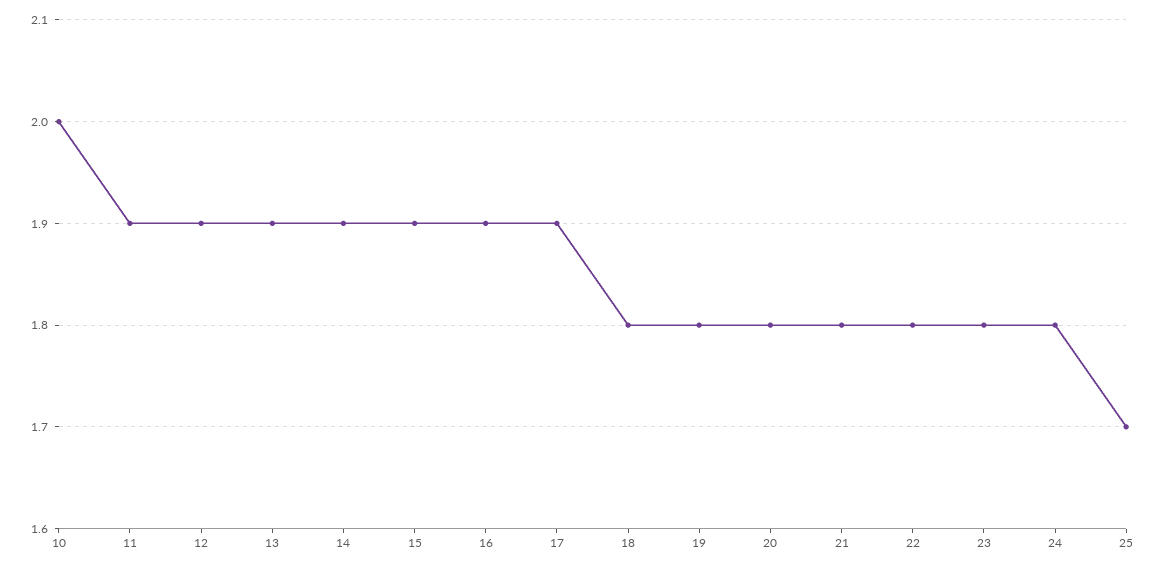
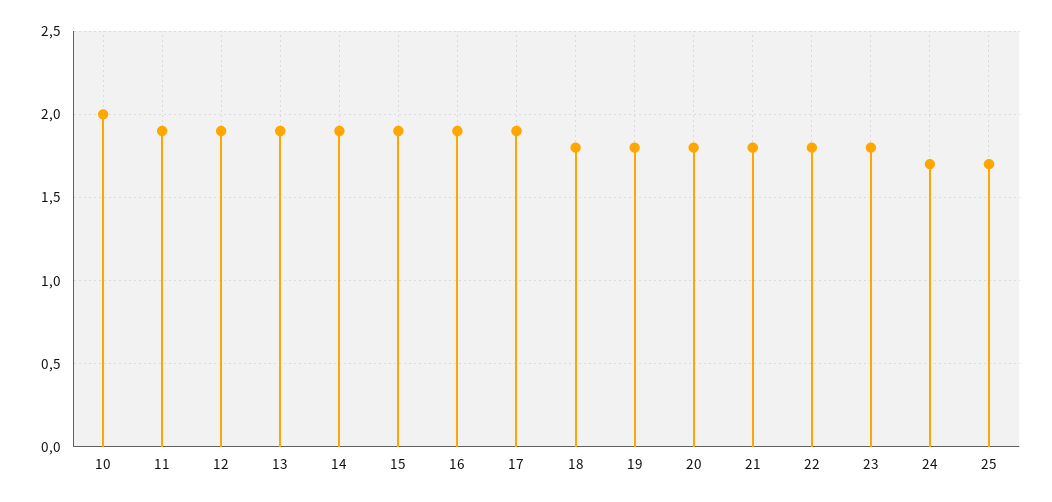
  {
    "10": 2,
    "11": 1.9,
    "12": 1.9,
    "13": 1.9,
    "14": 1.9,
    "15": 1.9,
    "16": 1.9,
    "17": 1.9,
    "18": 1.8,
    "19": 1.8,
    "20": 1.8,
    "21": 1.8,
    "22": 1.8,
    "23": 1.8,
-   "24": 1.8,
+   "24": 1.7,
    "25": 1.7
  }

